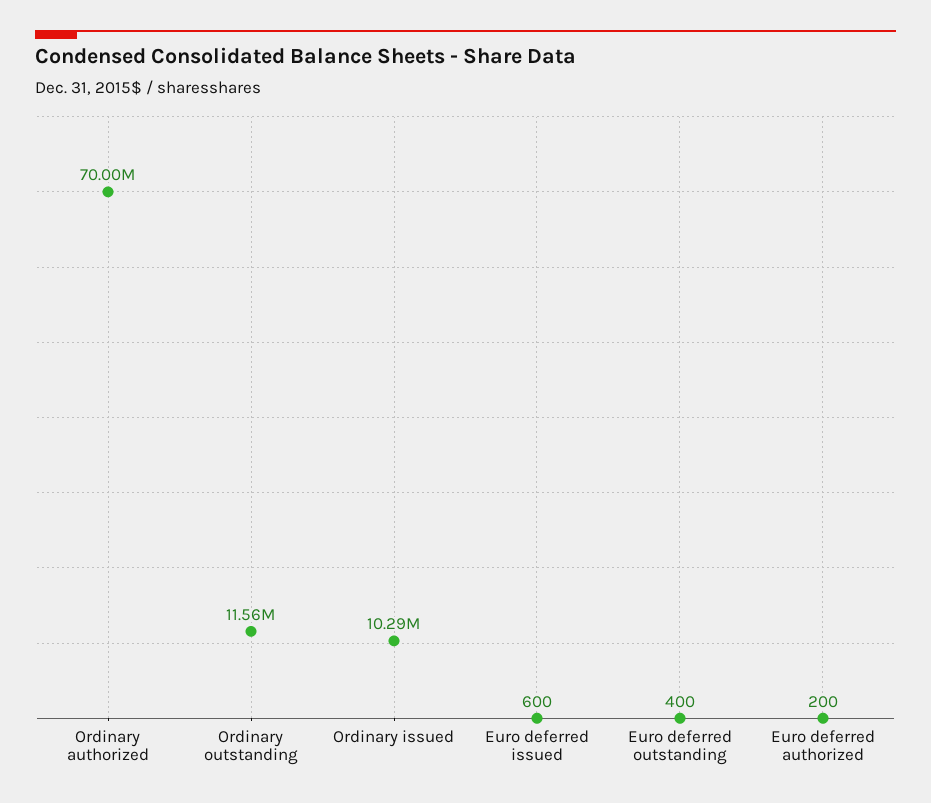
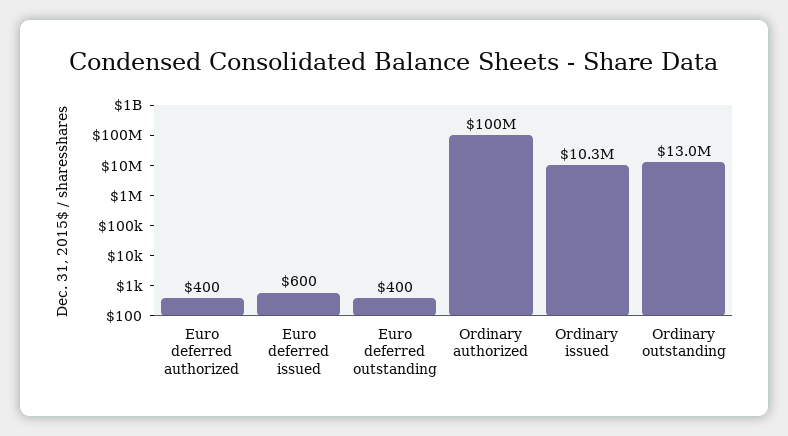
  {
-   "Ordinary authorized": 70000000,
+   "Ordinary authorized": 100000000,
-   "Ordinary outstanding": 11560000,
+   "Ordinary outstanding": 13000000,
    "Ordinary issued": 10290000,
    "Euro deferred issued": 600,
    "Euro deferred outstanding": 400,
-   "Euro deferred authorized": 200
+   "Euro deferred authorized": 400
  }

